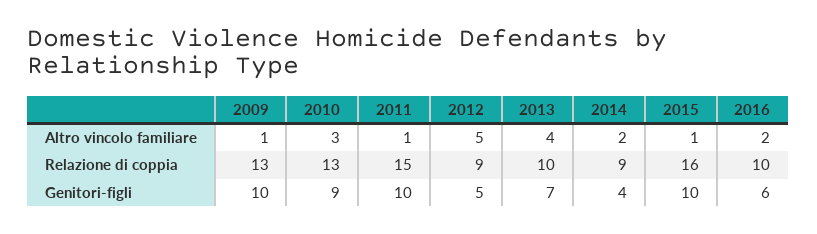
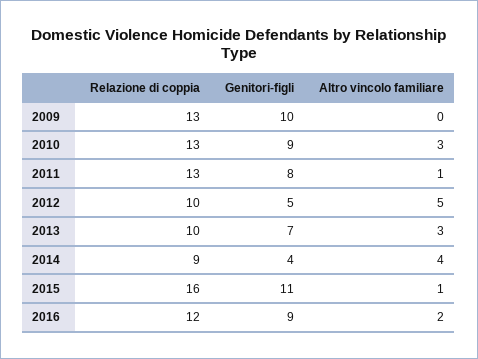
  {
    "2009": {
-     "Altro vincolo familiare": 1,
+     "Altro vincolo familiare": 0,
      "Relazione di coppia": 13,
      "Genitori-figli": 10
    },
    "2010": {
      "Altro vincolo familiare": 3,
      "Relazione di coppia": 13,
      "Genitori-figli": 9
    },
    "2011": {
      "Altro vincolo familiare": 1,
-     "Relazione di coppia": 15,
+     "Relazione di coppia": 13,
-     "Genitori-figli": 10
+     "Genitori-figli": 8
    },
    "2012": {
      "Altro vincolo familiare": 5,
-     "Relazione di coppia": 9,
+     "Relazione di coppia": 10,
      "Genitori-figli": 5
    },
    "2013": {
-     "Altro vincolo familiare": 4,
+     "Altro vincolo familiare": 3,
      "Relazione di coppia": 10,
      "Genitori-figli": 7
    },
    "2014": {
-     "Altro vincolo familiare": 2,
+     "Altro vincolo familiare": 4,
      "Relazione di coppia": 9,
      "Genitori-figli": 4
    },
    "2015": {
      "Altro vincolo familiare": 1,
      "Relazione di coppia": 16,
-     "Genitori-figli": 10
+     "Genitori-figli": 11
    },
    "2016": {
      "Altro vincolo familiare": 2,
-     "Relazione di coppia": 10,
+     "Relazione di coppia": 12,
-     "Genitori-figli": 6
+     "Genitori-figli": 9
    }
  }

